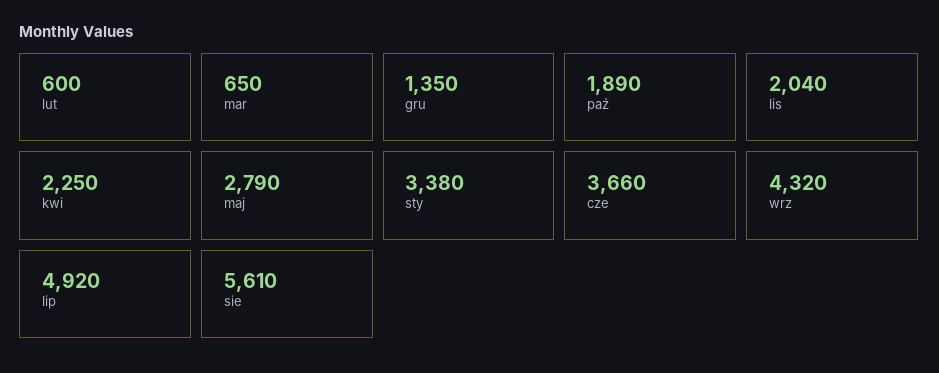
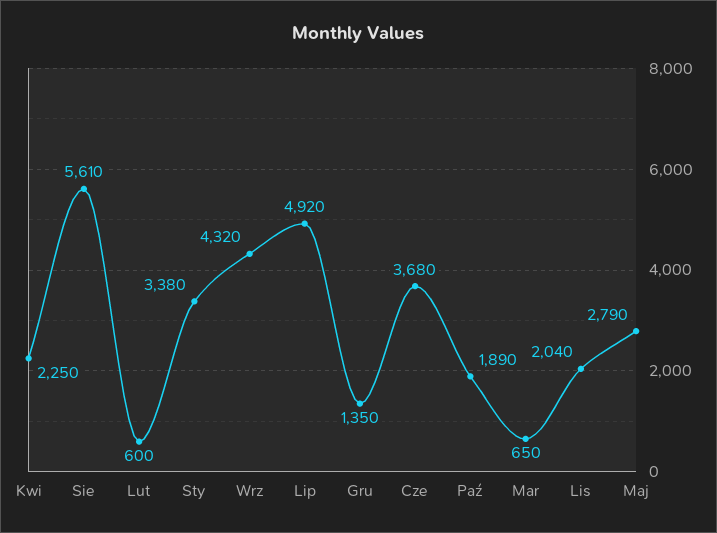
  {
    "lut": 600,
    "mar": 650,
    "gru": 1350,
    "paź": 1890,
    "lis": 2040,
    "kwi": 2250,
    "maj": 2790,
    "sty": 3380,
-   "cze": 3660,
+   "cze": 3680,
    "wrz": 4320,
    "lip": 4920,
    "sie": 5610
  }

